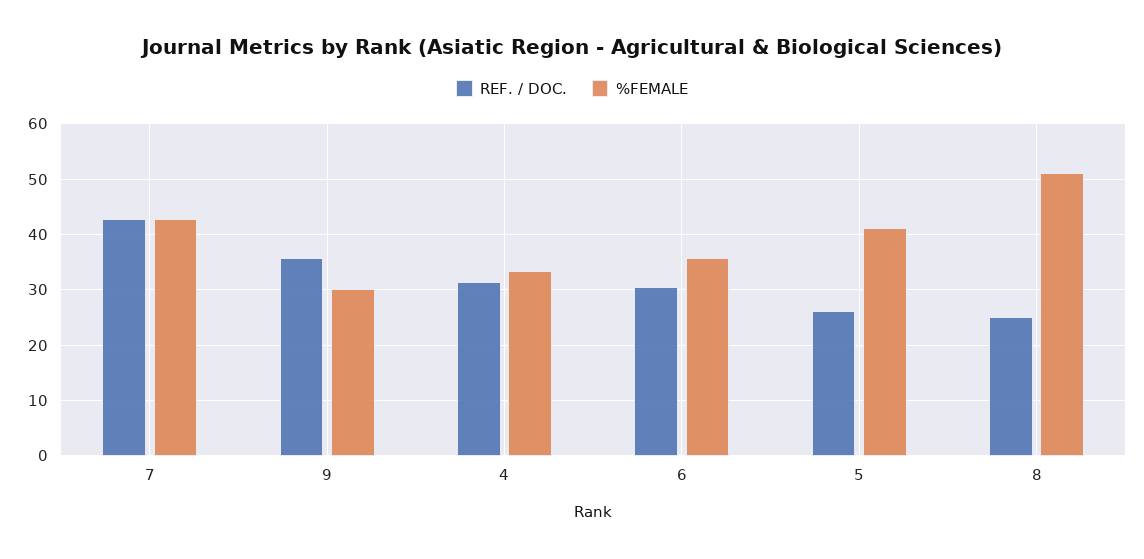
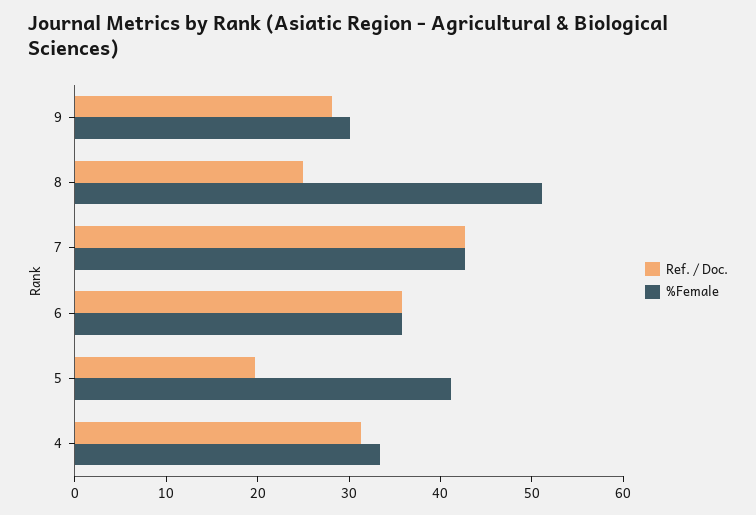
  {
    "REF. / DOC.": {
      "7": 42,
-     "9": 36,
+     "9": 28,
      "4": 32,
-     "6": 30,
+     "6": 36,
-     "5": 26,
+     "5": 20,
      "8": 26
    },
    "%FEMALE": {
      "7": 42,
      "9": 30,
      "4": 34,
      "6": 36,
      "5": 42,
      "8": 52
    }
  }

